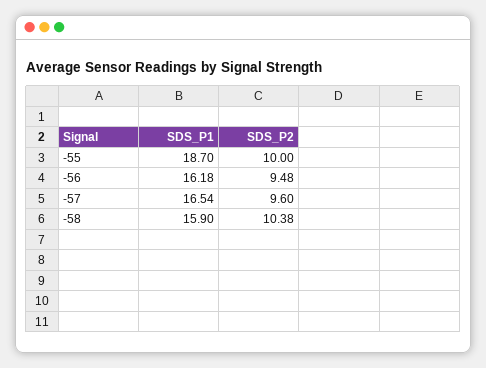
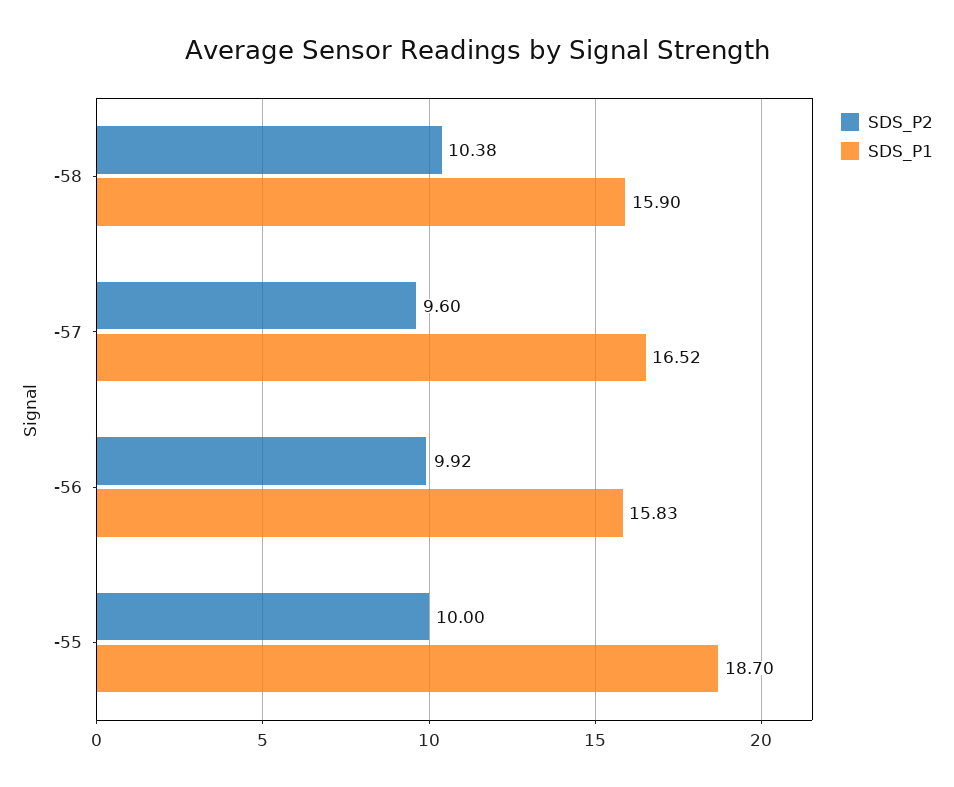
  {
    "SDS_P1": {
      "-55": 18.7,
-     "-56": 16.18,
+     "-56": 15.83,
-     "-57": 16.54,
+     "-57": 16.52,
      "-58": 15.9
    },
    "SDS_P2": {
      "-55": 10,
-     "-56": 9.48,
+     "-56": 9.92,
      "-57": 9.6,
      "-58": 10.38
    }
  }

